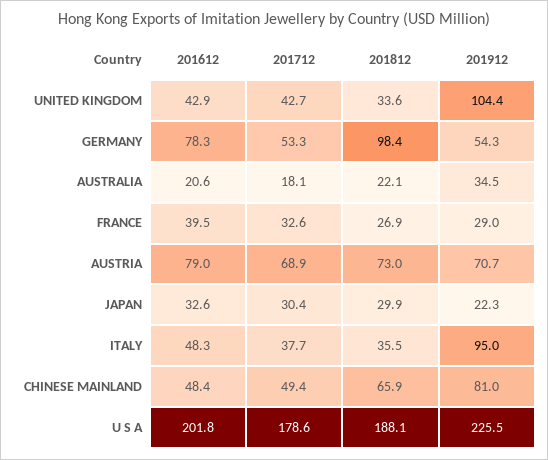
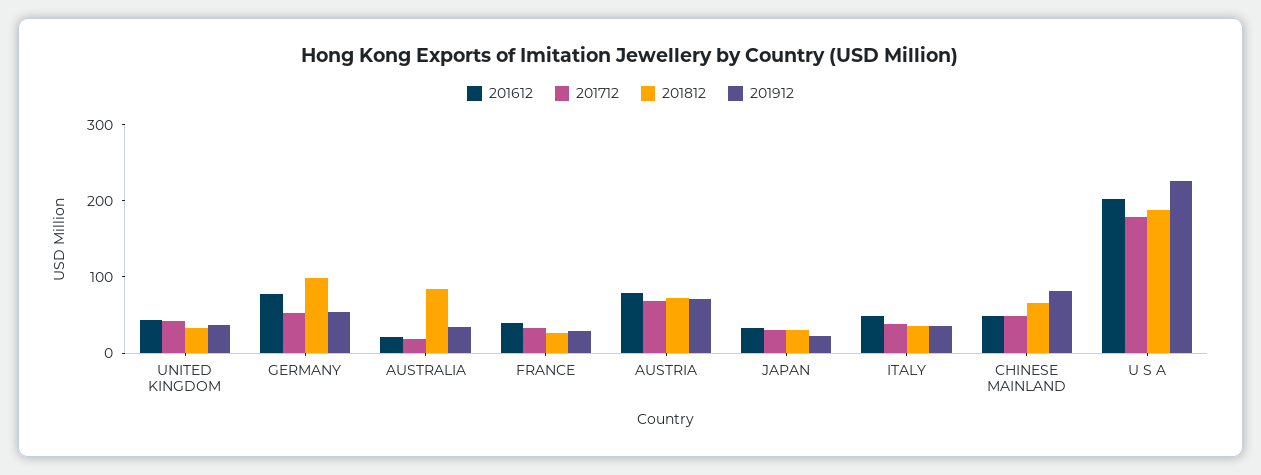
  {
    "201612": {
      "UNITED KINGDOM": 42.9,
      "GERMANY": 78.3,
      "AUSTRALIA": 20.6,
      "FRANCE": 39.5,
      "AUSTRIA": 79,
      "JAPAN": 32.6,
      "ITALY": 48.3,
      "CHINESE MAINLAND": 48.4,
      "U S A": 201.8
    },
    "201712": {
      "UNITED KINGDOM": 42.7,
      "GERMANY": 53.3,
      "AUSTRALIA": 18.1,
      "FRANCE": 32.6,
      "AUSTRIA": 68.9,
      "JAPAN": 30.4,
      "ITALY": 37.7,
      "CHINESE MAINLAND": 49.4,
      "U S A": 178.6
    },
    "201812": {
      "UNITED KINGDOM": 33.6,
      "GERMANY": 98.4,
-     "AUSTRALIA": 22.1,
+     "AUSTRALIA": 80,
      "FRANCE": 26.9,
      "AUSTRIA": 73,
      "JAPAN": 29.9,
      "ITALY": 35.5,
      "CHINESE MAINLAND": 65.9,
      "U S A": 188.1
    },
    "201912": {
-     "UNITED KINGDOM": 104.4,
+     "UNITED KINGDOM": 40,
      "GERMANY": 54.3,
      "AUSTRALIA": 34.5,
      "FRANCE": 29,
      "AUSTRIA": 70.7,
      "JAPAN": 22.3,
-     "ITALY": 95,
+     "ITALY": 40,
      "CHINESE MAINLAND": 81,
      "U S A": 225.5
    }
  }

